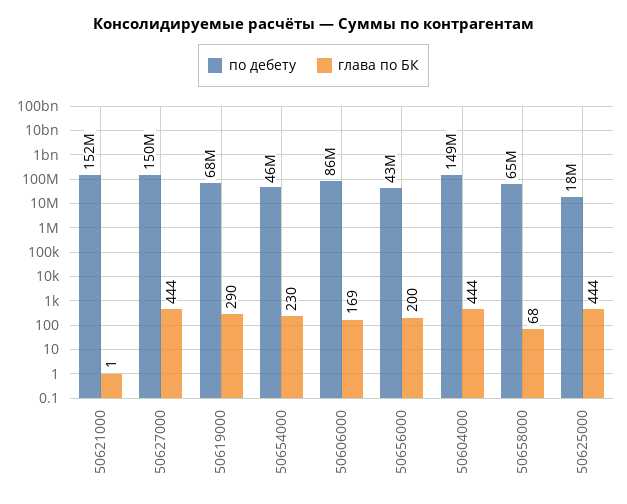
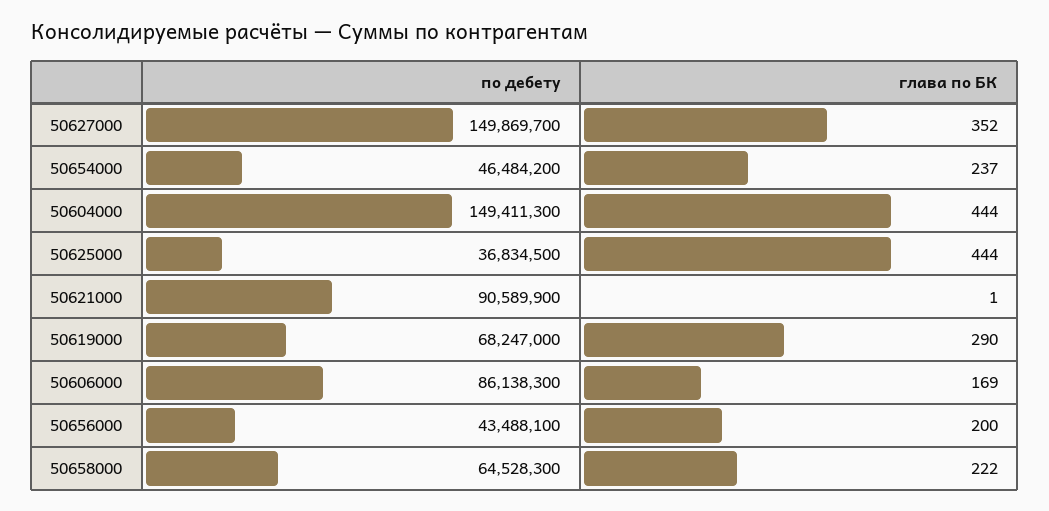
  {
    "по дебету": {
-     "50621000": 152000000,
+     "50621000": 90589900,
      "50627000": 149869700,
      "50619000": 68247000,
      "50654000": 46484200,
      "50606000": 86138300,
      "50656000": 43488100,
      "50604000": 149411300,
      "50658000": 64528300,
-     "50625000": 18000000
+     "50625000": 36834500
    },
    "глава по БК": {
      "50621000": 1,
-     "50627000": 444,
+     "50627000": 352,
      "50619000": 290,
-     "50654000": 230,
+     "50654000": 237,
      "50606000": 169,
      "50656000": 200,
      "50604000": 444,
-     "50658000": 68,
+     "50658000": 222,
      "50625000": 444
    }
  }

